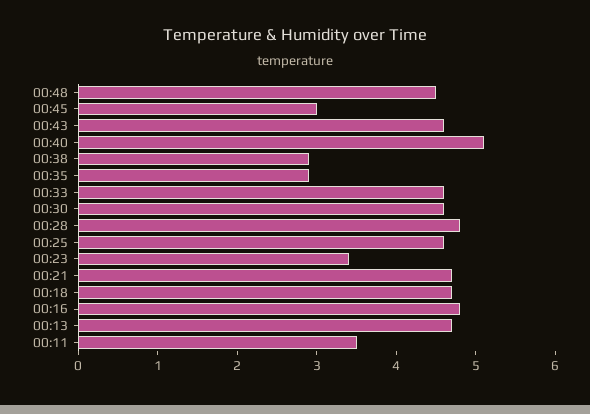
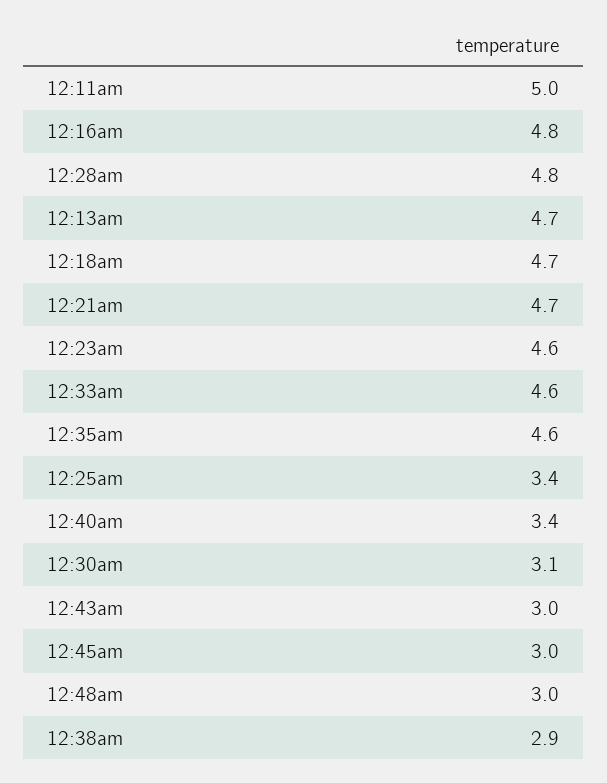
  {
-   "00:48": 4.5,
+   "00:48": 3,
    "00:45": 3,
-   "00:43": 4.5,
+   "00:43": 3,
-   "00:40": 5,
+   "00:40": 3.4,
    "00:38": 2.9,
-   "00:35": 3,
+   "00:35": 4.6,
    "00:33": 4.6,
-   "00:30": 4.5,
+   "00:30": 3.1,
    "00:28": 4.8,
-   "00:25": 4.5,
+   "00:25": 3.4,
-   "00:23": 3.5,
+   "00:23": 4.6,
    "00:21": 4.7,
    "00:18": 4.7,
    "00:16": 4.8,
    "00:13": 4.7,
-   "00:11": 3.5
+   "00:11": 5
  }

